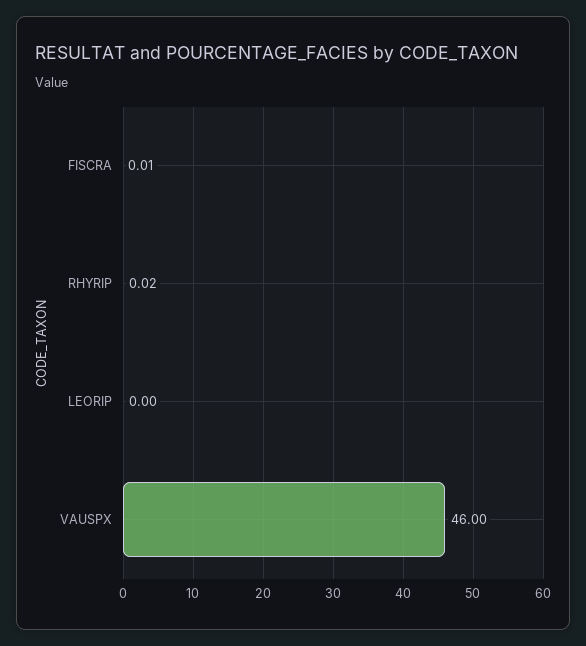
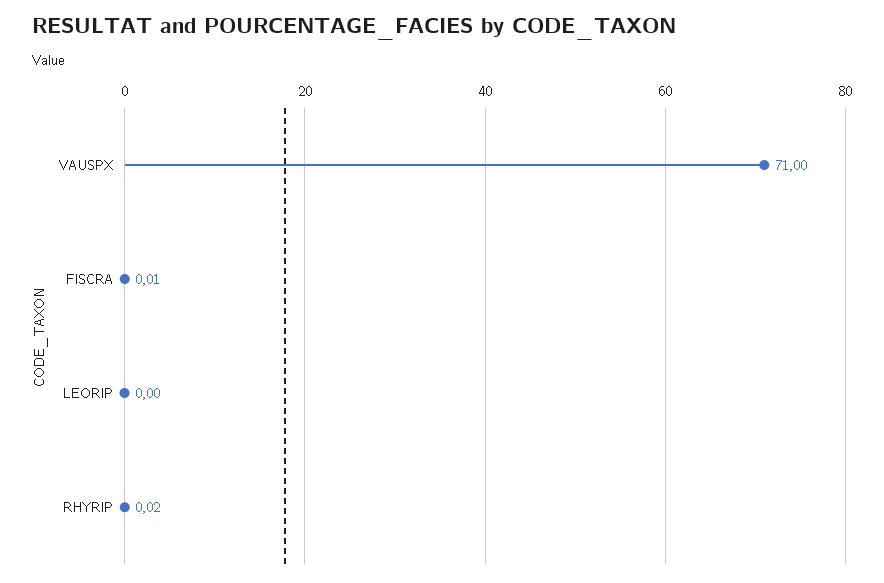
  {
    "FISCRA": 0.01,
    "RHYRIP": 0.02,
    "LEORIP": 0,
-   "VAUSPX": 46
+   "VAUSPX": 71
  }

